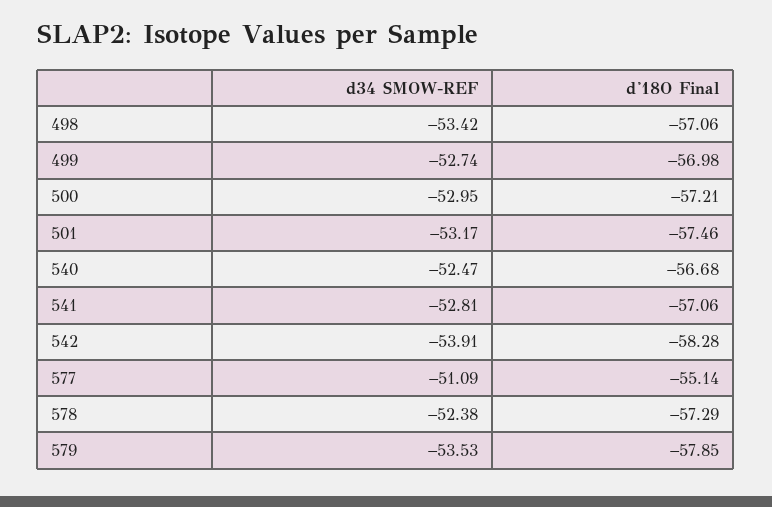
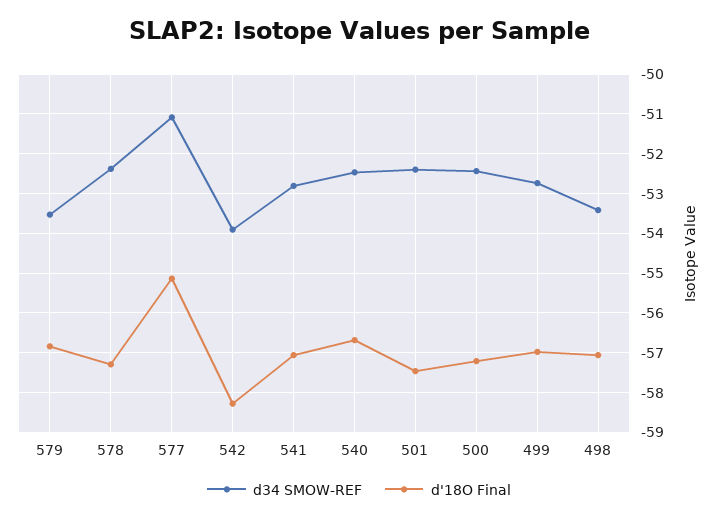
  {
    "d34 SMOW-REF": {
      "498": -53.42,
      "499": -52.74,
-     "500": -52.95,
+     "500": -52.4,
-     "501": -53.17,
+     "501": -52.4,
      "540": -52.47,
      "541": -52.81,
      "542": -53.91,
      "577": -51.09,
      "578": -52.38,
      "579": -53.53
    },
    "d'18O Final": {
      "498": -57.06,
      "499": -56.98,
      "500": -57.21,
      "501": -57.46,
      "540": -56.68,
      "541": -57.06,
      "542": -58.28,
      "577": -55.14,
      "578": -57.29,
-     "579": -57.85
+     "579": -56.8
    }
  }

